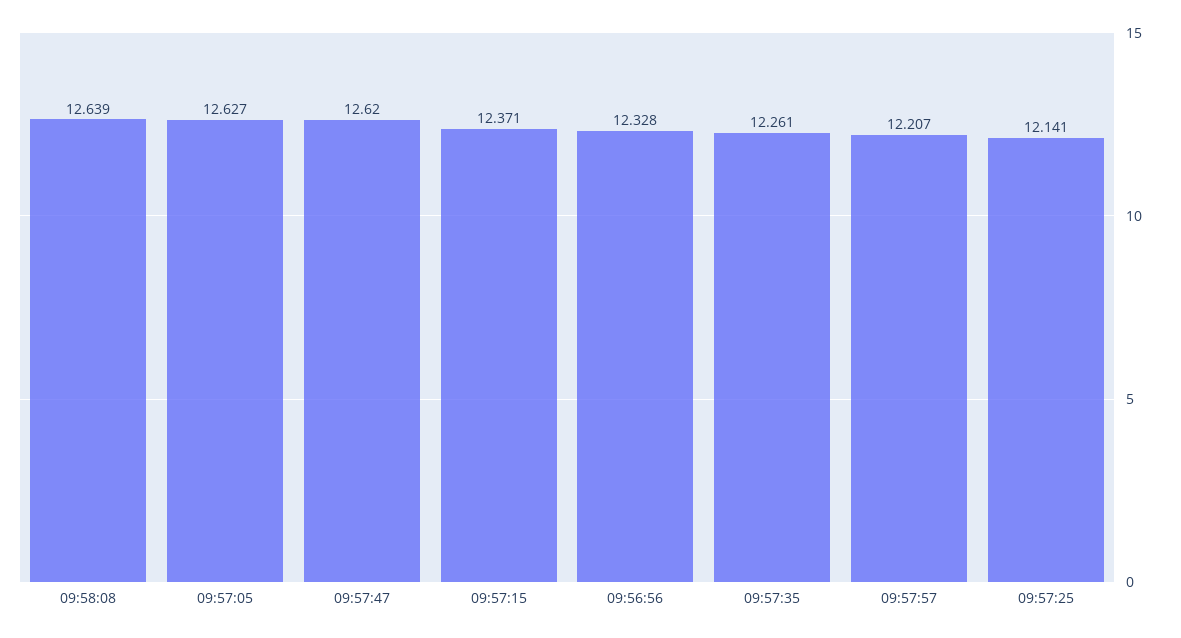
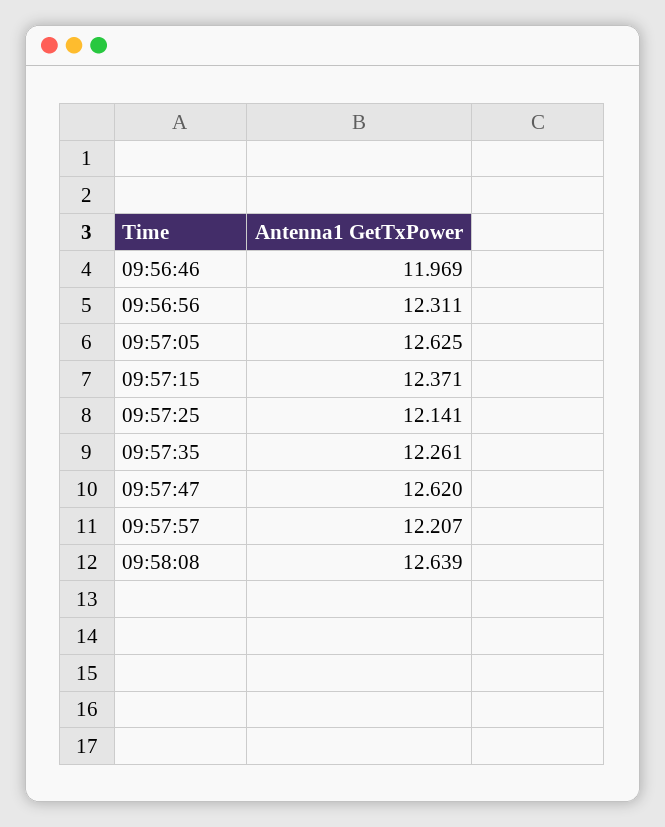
  {
    "09:58:08": 12.639,
-   "09:57:05": 12.627,
+   "09:57:05": 12.625,
    "09:57:47": 12.62,
    "09:57:15": 12.371,
-   "09:56:56": 12.328,
+   "09:56:56": 12.311,
    "09:57:35": 12.261,
    "09:57:57": 12.207,
-   "09:57:25": 12.141
+   "09:57:25": 12.141,
+   "09:56:46": 11.969
  }

